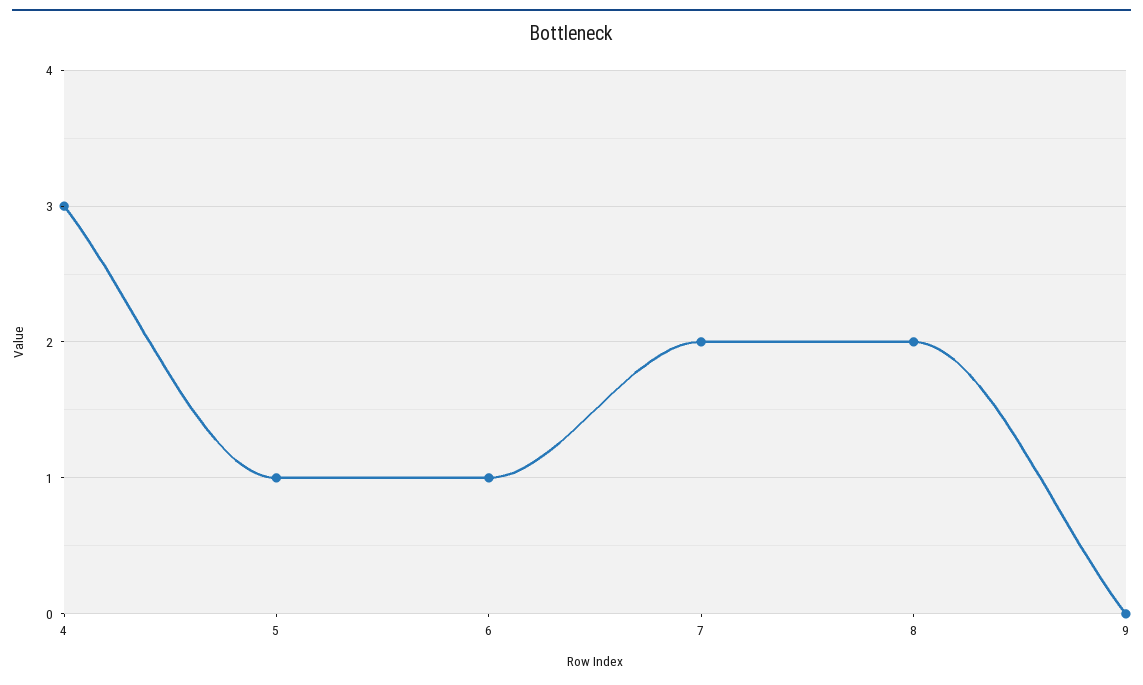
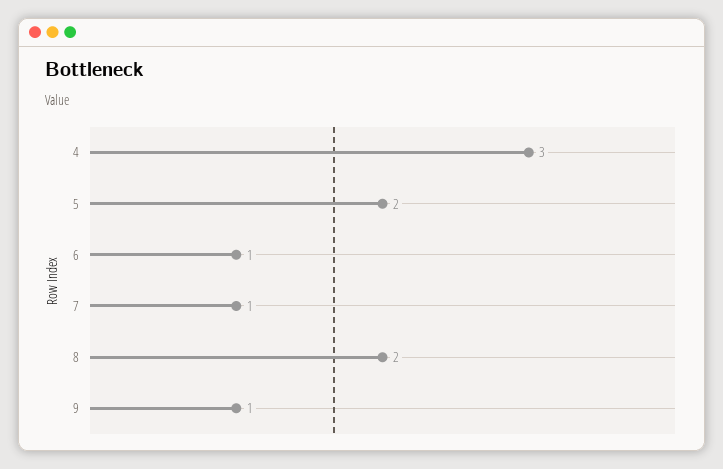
  {
    "4": 3,
-   "5": 1,
+   "5": 2,
    "6": 1,
-   "7": 2,
+   "7": 1,
    "8": 2,
-   "9": 0
+   "9": 1
  }

